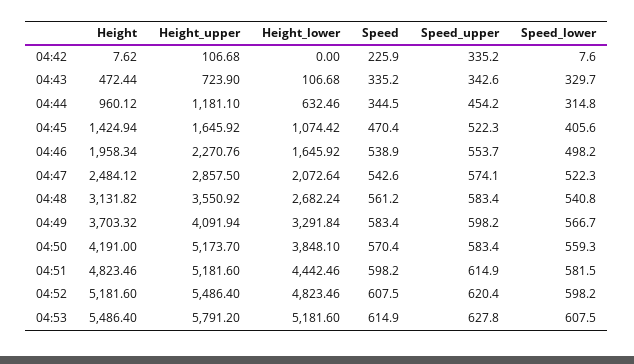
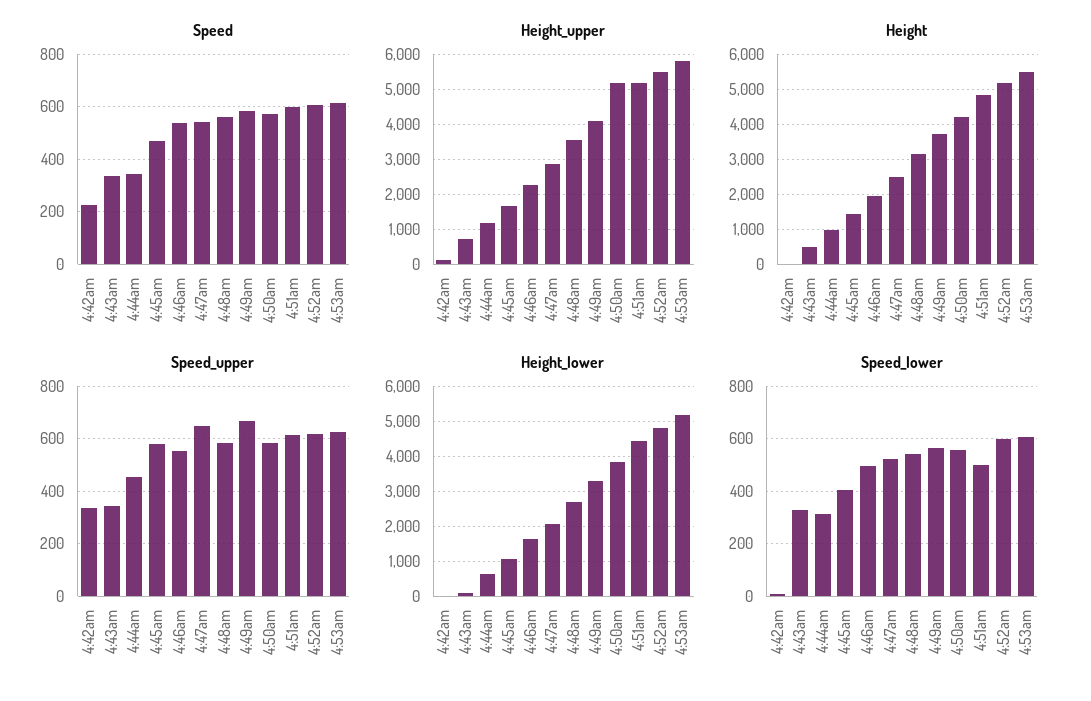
  {
    "Height": {
      "04:42": 7.62,
      "04:43": 472.44,
      "04:44": 960.12,
      "04:45": 1424.94,
      "04:46": 1958.34,
      "04:47": 2484.12,
      "04:48": 3131.82,
      "04:49": 3703.32,
      "04:50": 4191,
      "04:51": 4823.46,
      "04:52": 5181.6,
      "04:53": 5486.4
    },
    "Height_upper": {
      "04:42": 106.68,
      "04:43": 723.9,
      "04:44": 1181.1,
      "04:45": 1645.92,
      "04:46": 2270.76,
      "04:47": 2857.5,
      "04:48": 3550.92,
      "04:49": 4091.94,
      "04:50": 5173.7,
      "04:51": 5181.6,
      "04:52": 5486.4,
      "04:53": 5791.2
    },
    "Height_lower": {
      "04:42": 0,
      "04:43": 106.68,
      "04:44": 632.46,
      "04:45": 1074.42,
      "04:46": 1645.92,
      "04:47": 2072.64,
      "04:48": 2682.24,
      "04:49": 3291.84,
      "04:50": 3848.1,
      "04:51": 4442.46,
      "04:52": 4823.46,
      "04:53": 5181.6
    },
    "Speed": {
      "04:42": 225.9,
      "04:43": 335.2,
      "04:44": 344.5,
      "04:45": 470.4,
      "04:46": 538.9,
      "04:47": 542.6,
      "04:48": 561.2,
      "04:49": 583.4,
      "04:50": 570.4,
      "04:51": 598.2,
      "04:52": 607.5,
      "04:53": 614.9
    },
    "Speed_upper": {
      "04:42": 335.2,
      "04:43": 342.6,
      "04:44": 454.2,
-     "04:45": 522.3,
+     "04:45": 575,
      "04:46": 553.7,
-     "04:47": 574.1,
+     "04:47": 650,
      "04:48": 583.4,
-     "04:49": 598.2,
+     "04:49": 675,
      "04:50": 583.4,
      "04:51": 614.9,
      "04:52": 620.4,
      "04:53": 627.8
    },
    "Speed_lower": {
      "04:42": 7.6,
      "04:43": 329.7,
      "04:44": 314.8,
      "04:45": 405.6,
      "04:46": 498.2,
      "04:47": 522.3,
      "04:48": 540.8,
      "04:49": 566.7,
      "04:50": 559.3,
-     "04:51": 581.5,
+     "04:51": 500,
      "04:52": 598.2,
      "04:53": 607.5
    }
  }

